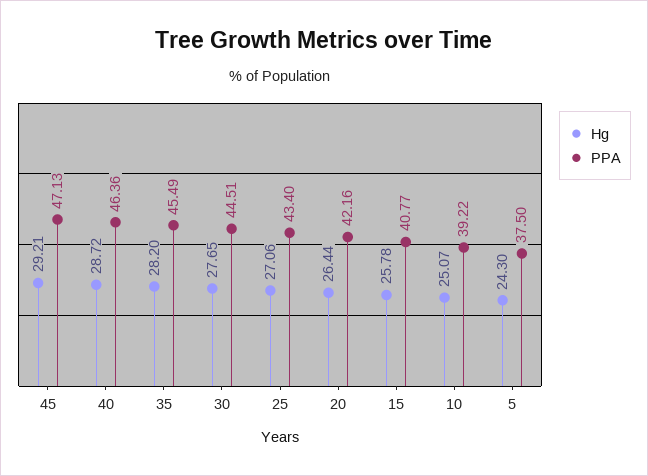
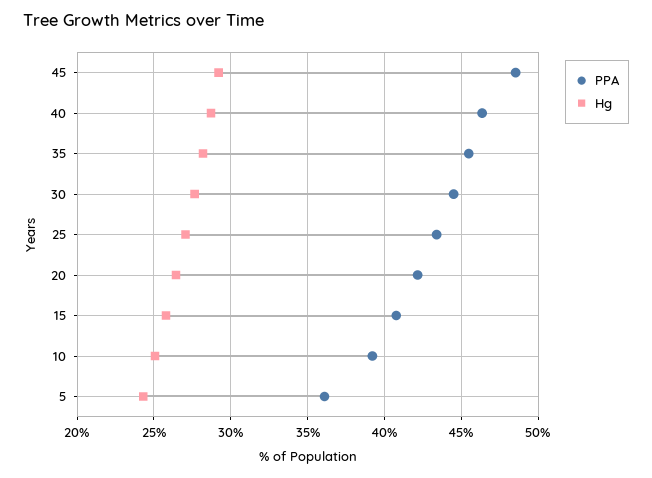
  {
    "Hg": {
      "45": 29.21,
      "40": 28.72,
      "35": 28.2,
      "30": 27.65,
      "25": 27.06,
      "20": 26.44,
      "15": 25.78,
      "10": 25.07,
      "5": 24.3
    },
    "PPA": {
-     "45": 47.13,
+     "45": 48.5,
      "40": 46.36,
      "35": 45.49,
      "30": 44.51,
      "25": 43.4,
      "20": 42.16,
      "15": 40.77,
      "10": 39.22,
-     "5": 37.5
+     "5": 36
    }
  }

